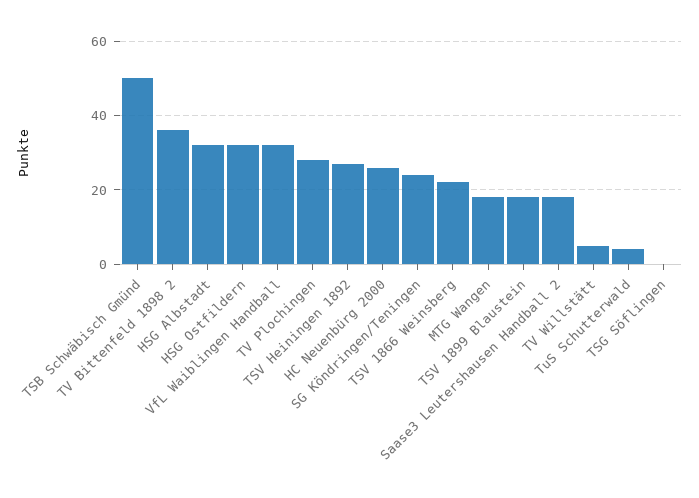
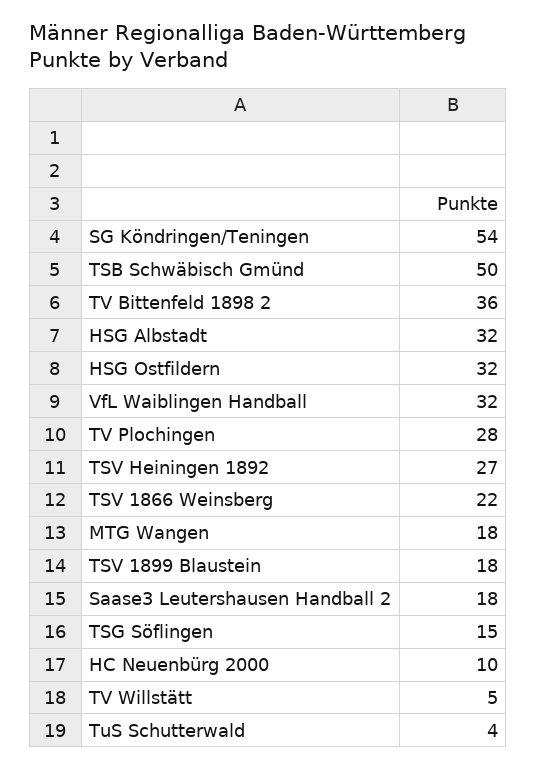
  {
    "TSB Schwäbisch Gmünd": 50,
    "TV Bittenfeld 1898 2": 36,
    "HSG Albstadt": 32,
    "HSG Ostfildern": 32,
    "VfL Waiblingen Handball": 32,
    "TV Plochingen": 28,
    "TSV Heiningen 1892": 27,
-   "HC Neuenbürg 2000": 25,
+   "HC Neuenbürg 2000": 10,
-   "SG Köndringen/Teningen": 25,
+   "SG Köndringen/Teningen": 54,
    "TSV 1866 Weinsberg": 22,
    "MTG Wangen": 18,
    "TSV 1899 Blaustein": 18,
    "Saase3 Leutershausen Handball 2": 18,
    "TV Willstätt": 5,
    "TuS Schutterwald": 4,
-   "TSG Söflingen": 0
+   "TSG Söflingen": 15
  }

